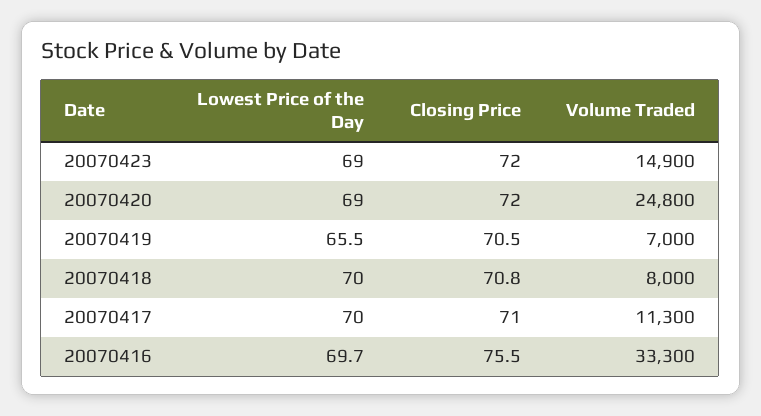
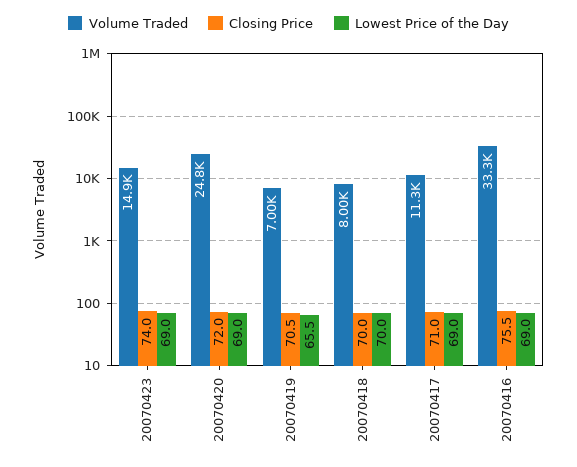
  {
    "Lowest Price of the Day": {
      "20070423": 69,
      "20070420": 69,
      "20070419": 65.5,
      "20070418": 70,
-     "20070417": 70,
+     "20070417": 69,
-     "20070416": 69.7
+     "20070416": 69
    },
    "Closing Price": {
-     "20070423": 72,
+     "20070423": 74,
      "20070420": 72,
      "20070419": 70.5,
-     "20070418": 70.8,
+     "20070418": 70,
      "20070417": 71,
      "20070416": 75.5
    },
    "Volume Traded": {
      "20070423": 14900,
      "20070420": 24800,
      "20070419": 7000,
      "20070418": 8000,
      "20070417": 11300,
      "20070416": 33300
    }
  }

